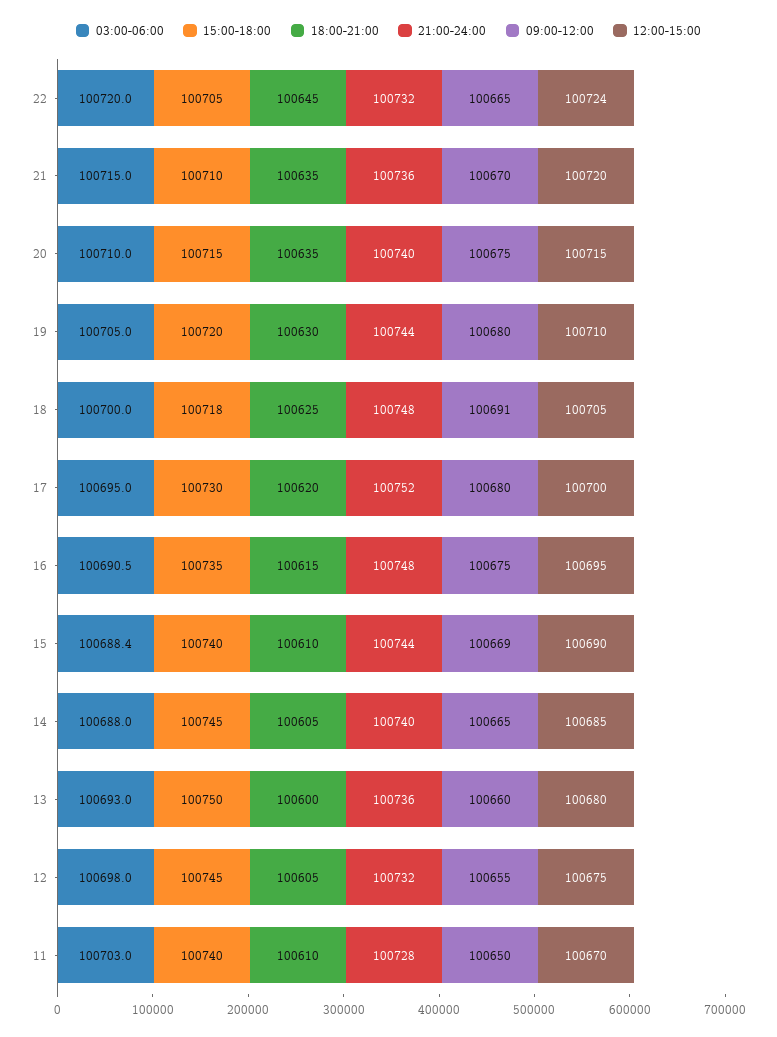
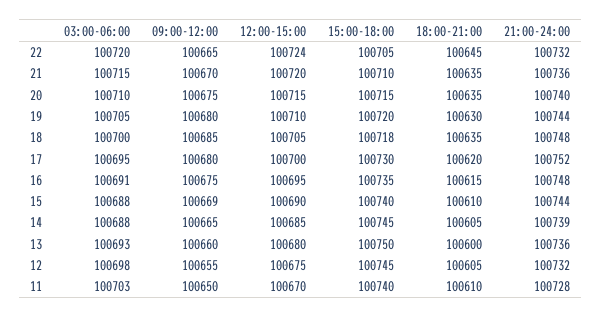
  {
    "03:00-06:00": {
      "22": 100720,
      "21": 100715,
      "20": 100710,
      "19": 100705,
      "18": 100700,
      "17": 100695,
      "16": 100690.5,
      "15": 100688.4,
      "14": 100688,
      "13": 100693,
      "12": 100698,
      "11": 100703
    },
    "15:00-18:00": {
      "22": 100705,
      "21": 100710,
      "20": 100715,
      "19": 100720,
      "18": 100718,
      "17": 100730,
      "16": 100735,
      "15": 100740,
      "14": 100745,
      "13": 100750,
      "12": 100745,
      "11": 100740
    },
    "18:00-21:00": {
      "22": 100645,
      "21": 100635,
      "20": 100635,
      "19": 100630,
-     "18": 100625,
+     "18": 100635,
      "17": 100620,
      "16": 100615,
      "15": 100610,
      "14": 100605,
      "13": 100600,
      "12": 100605,
      "11": 100610
    },
    "21:00-24:00": {
      "22": 100732,
      "21": 100736,
      "20": 100740,
      "19": 100744,
      "18": 100748,
      "17": 100752,
      "16": 100748,
      "15": 100744,
-     "14": 100740,
+     "14": 100739,
      "13": 100736,
      "12": 100732,
      "11": 100728
    },
    "09:00-12:00": {
      "22": 100665,
      "21": 100670,
      "20": 100675,
      "19": 100680,
-     "18": 100691,
+     "18": 100685,
      "17": 100680,
      "16": 100675,
      "15": 100669,
      "14": 100665,
      "13": 100660,
      "12": 100655,
      "11": 100650
    },
    "12:00-15:00": {
      "22": 100724,
      "21": 100720,
      "20": 100715,
      "19": 100710,
      "18": 100705,
      "17": 100700,
      "16": 100695,
      "15": 100690,
      "14": 100685,
      "13": 100680,
      "12": 100675,
      "11": 100670
    }
  }

